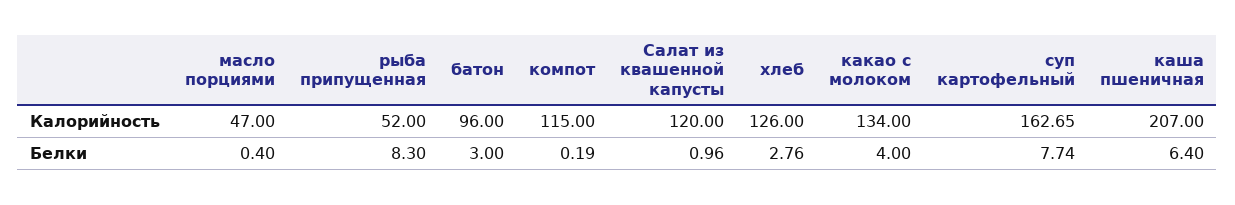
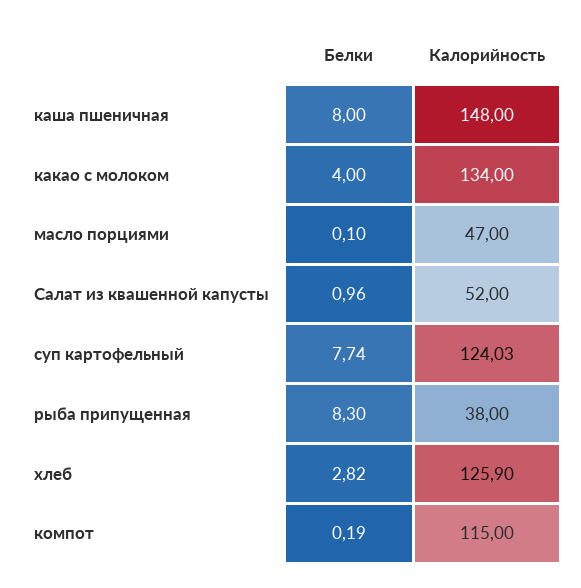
  {
    "масло порциями": {
      "Калорийность": 47,
-     "Белки": 0.4
+     "Белки": 0.1
    },
    "рыба припущенная": {
-     "Калорийность": 52,
+     "Калорийность": 38,
      "Белки": 8.3
    },
-   "батон": {
-     "Калорийность": 96,
-     "Белки": 3
-   },
    "компот": {
      "Калорийность": 115,
      "Белки": 0.19
    },
    "Салат из квашенной капусты": {
-     "Калорийность": 120,
+     "Калорийность": 52,
      "Белки": 0.96
    },
    "хлеб": {
-     "Калорийность": 126,
+     "Калорийность": 125.9,
-     "Белки": 2.76
+     "Белки": 2.82
    },
    "какао с молоком": {
      "Калорийность": 134,
      "Белки": 4
    },
    "суп картофельный": {
-     "Калорийность": 162.65,
+     "Калорийность": 124.03,
      "Белки": 7.74
    },
    "каша пшеничная": {
-     "Калорийность": 207,
+     "Калорийность": 148,
-     "Белки": 6.4
+     "Белки": 8
    }
  }

